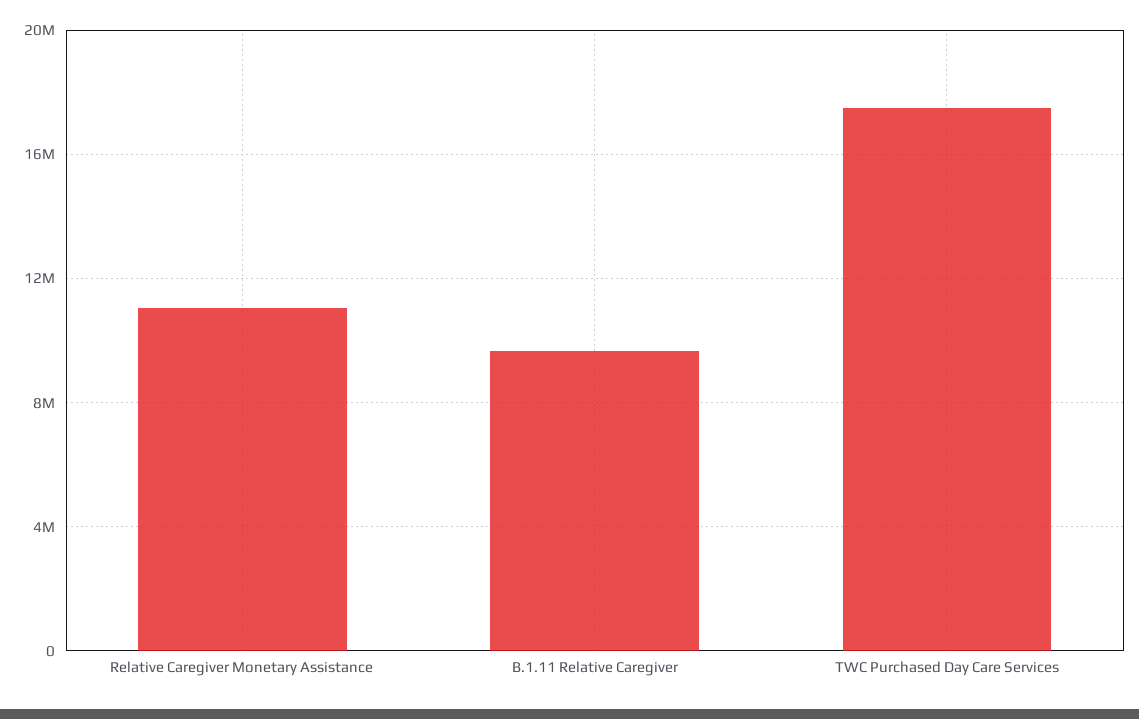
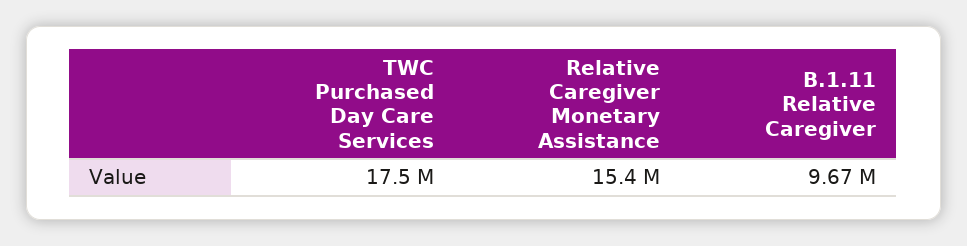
  {
-   "Relative Caregiver Monetary Assistance": 11000000,
+   "Relative Caregiver Monetary Assistance": 15400000,
    "B.1.11 Relative Caregiver": 9670000,
    "TWC Purchased Day Care Services": 17500000
  }

